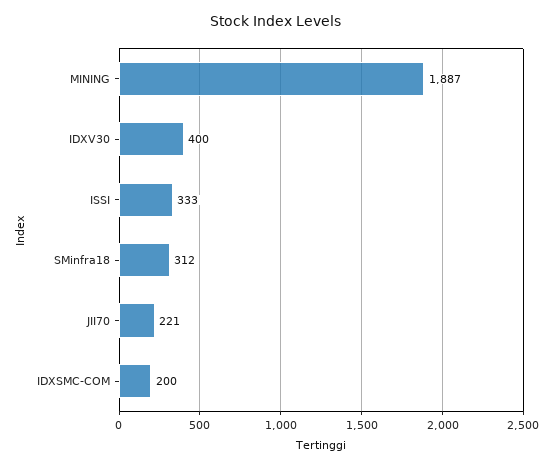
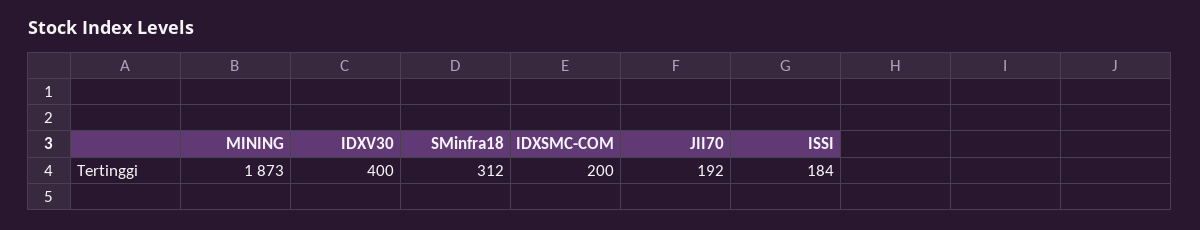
  {
-   "MINING": 1887,
+   "MINING": 1873,
    "IDXV30": 400,
-   "ISSI": 333,
+   "ISSI": 184,
    "SMinfra18": 312,
-   "JII70": 221,
+   "JII70": 192,
    "IDXSMC-COM": 200
  }

